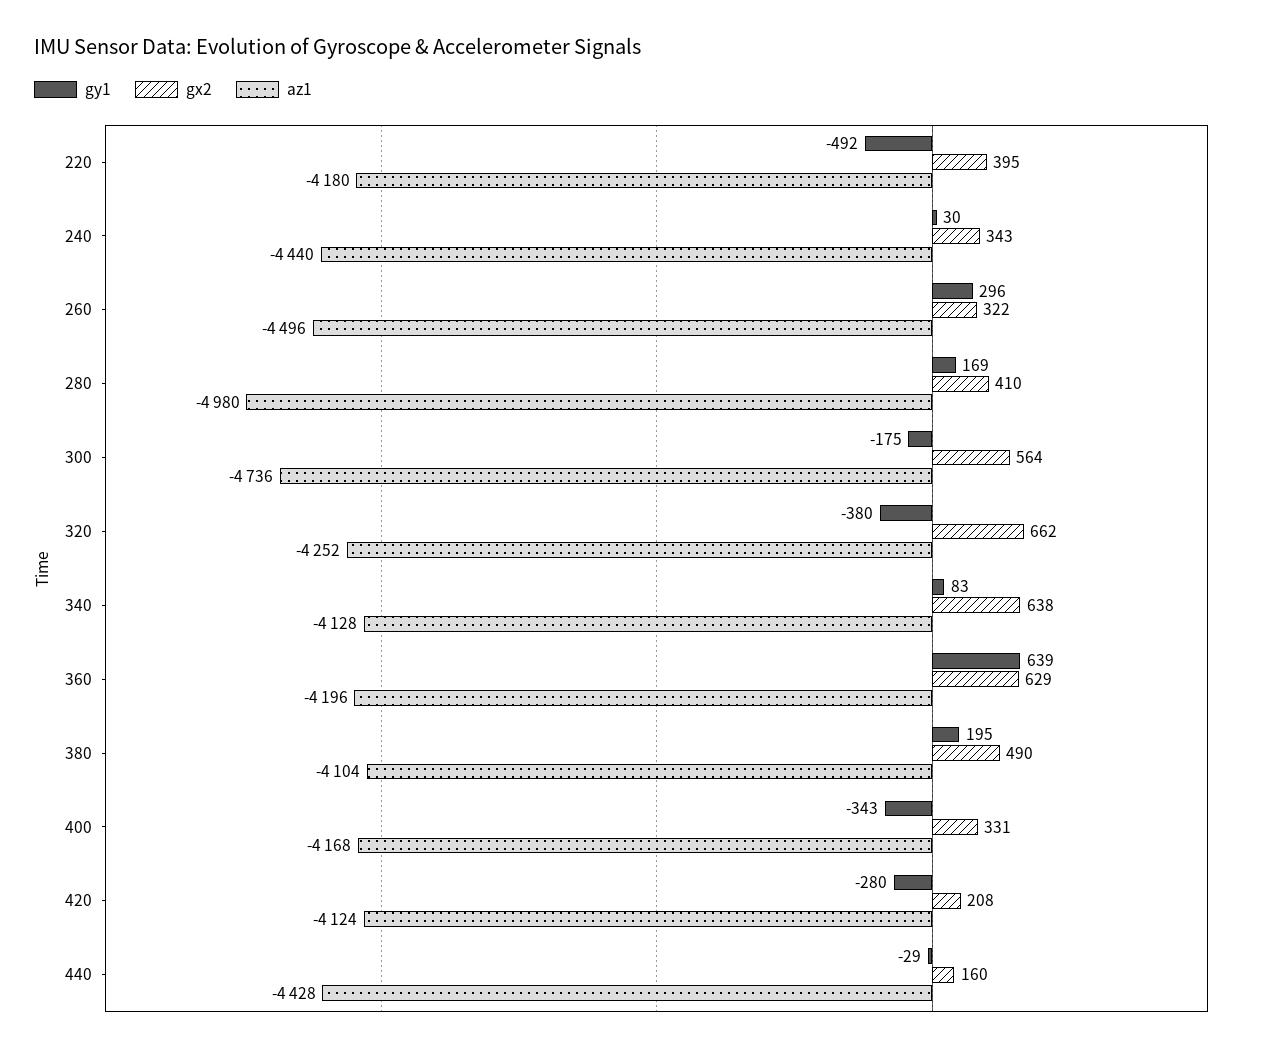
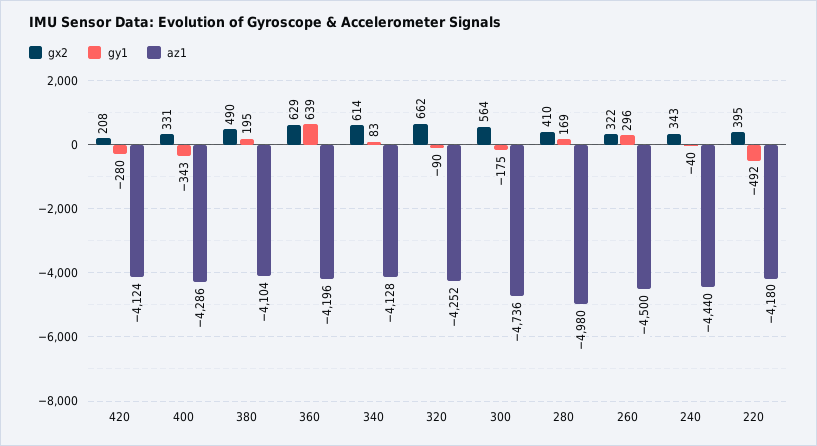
  {
    "gy1": {
      "220": -492,
-     "240": 30,
+     "240": -40,
      "260": 296,
      "280": 169,
      "300": -175,
-     "320": -380,
+     "320": -90,
      "340": 83,
      "360": 639,
      "380": 195,
      "400": -343,
-     "420": -280,
+     "420": -280
-     "440": -29
    },
    "gx2": {
      "220": 395,
      "240": 343,
      "260": 322,
      "280": 410,
      "300": 564,
      "320": 662,
-     "340": 638,
+     "340": 614,
      "360": 629,
      "380": 490,
      "400": 331,
-     "420": 208,
+     "420": 208
-     "440": 160
    },
    "az1": {
      "220": -4180,
      "240": -4440,
-     "260": -4496,
+     "260": -4500,
      "280": -4980,
      "300": -4736,
      "320": -4252,
      "340": -4128,
      "360": -4196,
      "380": -4104,
-     "400": -4168,
+     "400": -4286,
-     "420": -4124,
+     "420": -4124
-     "440": -4428
    }
  }

